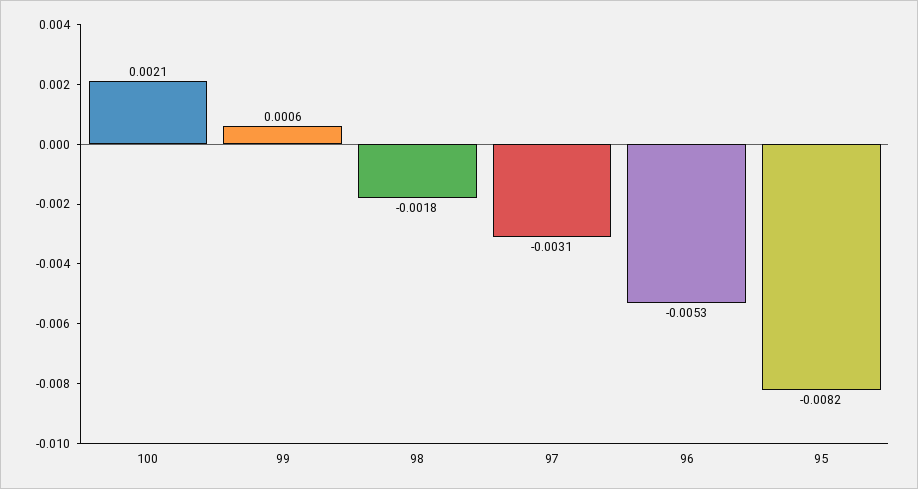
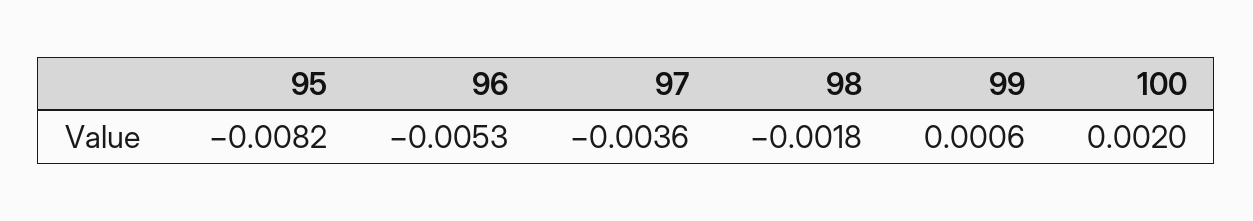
  {
-   "100": 0.0021,
+   "100": 0.002,
    "99": 0.0006,
    "98": -0.0018,
-   "97": -0.0031,
+   "97": -0.0036,
    "96": -0.0053,
    "95": -0.0082
  }

